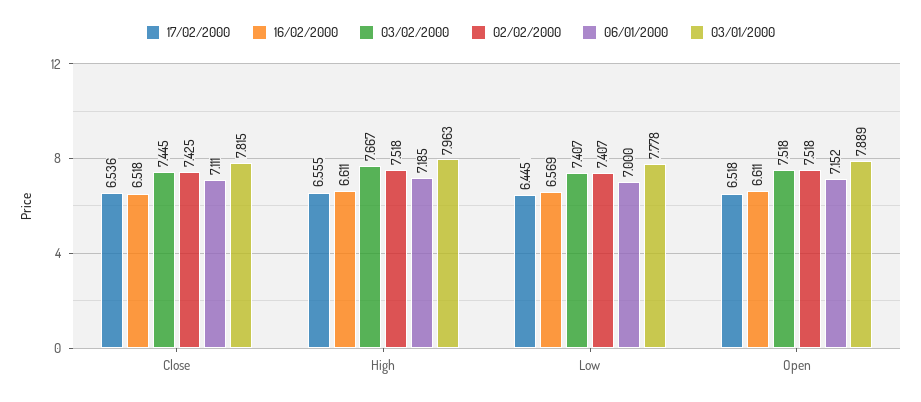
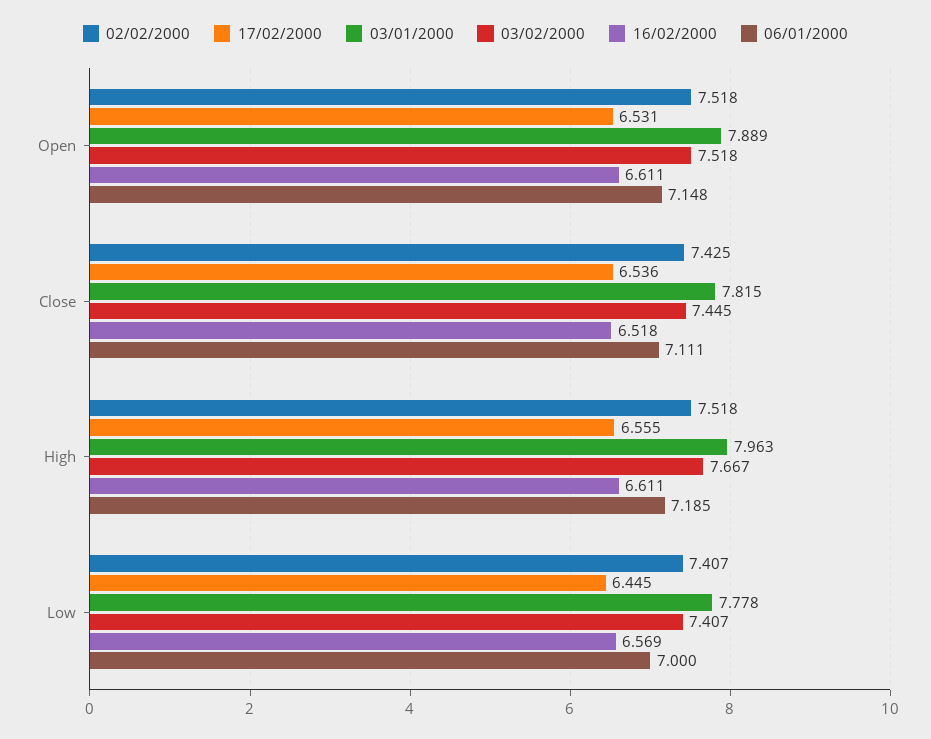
  {
    "17/02/2000": {
      "Close": 6.536,
      "High": 6.555,
      "Low": 6.445,
-     "Open": 6.518
+     "Open": 6.531
    },
    "16/02/2000": {
      "Close": 6.518,
      "High": 6.611,
      "Low": 6.569,
      "Open": 6.611
    },
    "03/02/2000": {
      "Close": 7.445,
      "High": 7.667,
      "Low": 7.407,
      "Open": 7.518
    },
    "02/02/2000": {
      "Close": 7.425,
      "High": 7.518,
      "Low": 7.407,
      "Open": 7.518
    },
    "06/01/2000": {
      "Close": 7.111,
      "High": 7.185,
      "Low": 7,
-     "Open": 7.152
+     "Open": 7.148
    },
    "03/01/2000": {
      "Close": 7.815,
      "High": 7.963,
      "Low": 7.778,
      "Open": 7.889
    }
  }

